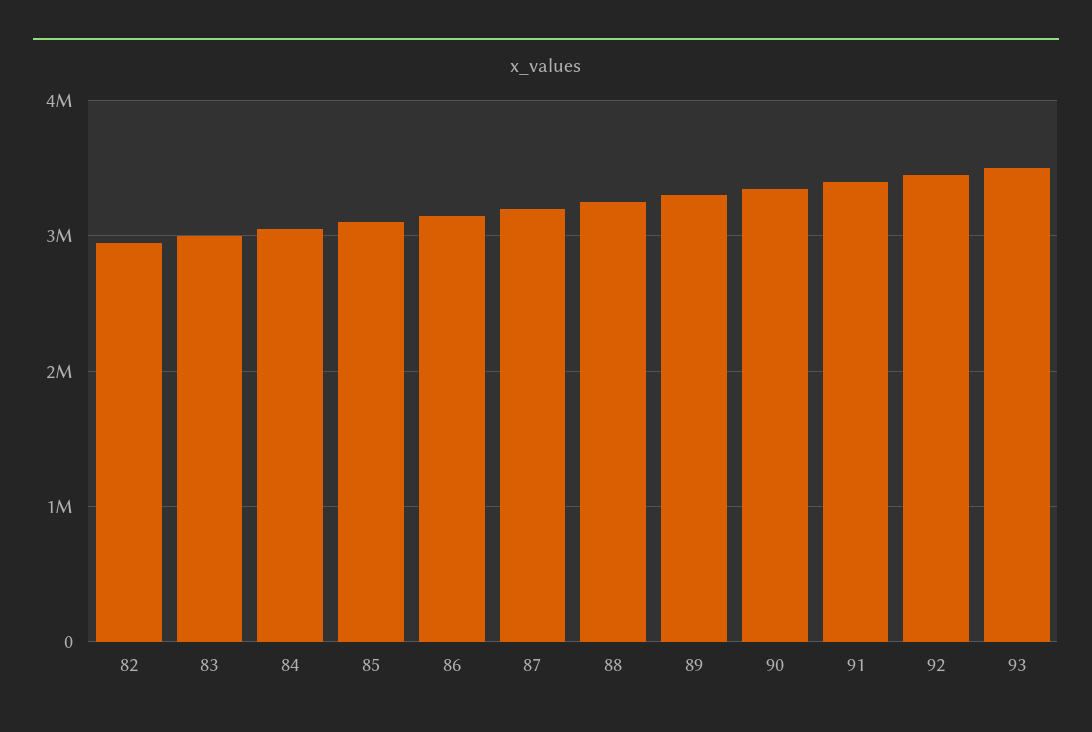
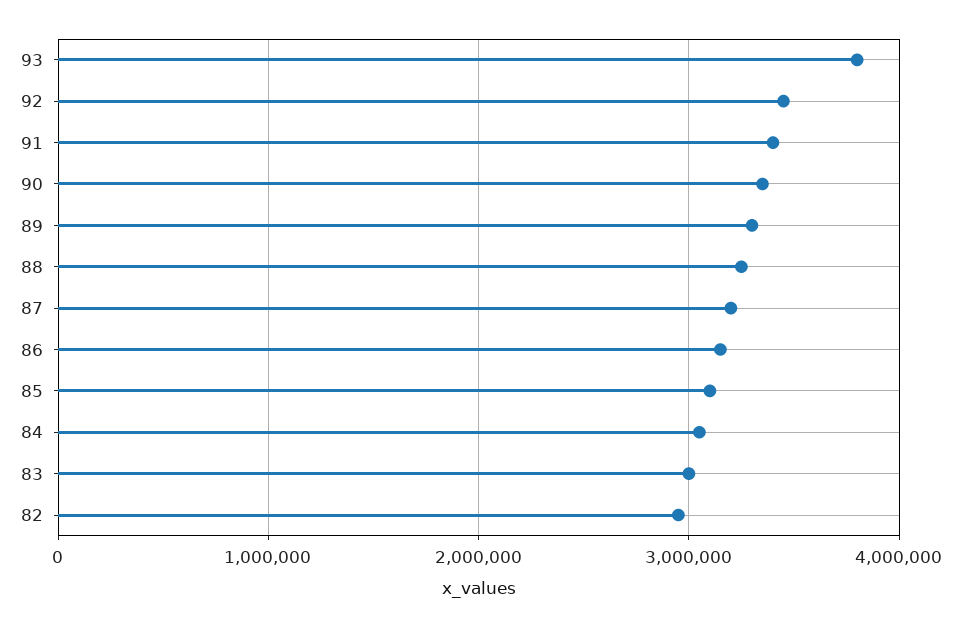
  {
    "82": 3000000,
    "83": 3000000,
    "84": 3100000,
    "85": 3100000,
    "86": 3200000,
    "87": 3200000,
    "88": 3300000,
    "89": 3300000,
    "90": 3400000,
    "91": 3400000,
    "92": 3500000,
-   "93": 3500000
+   "93": 3800000
  }

